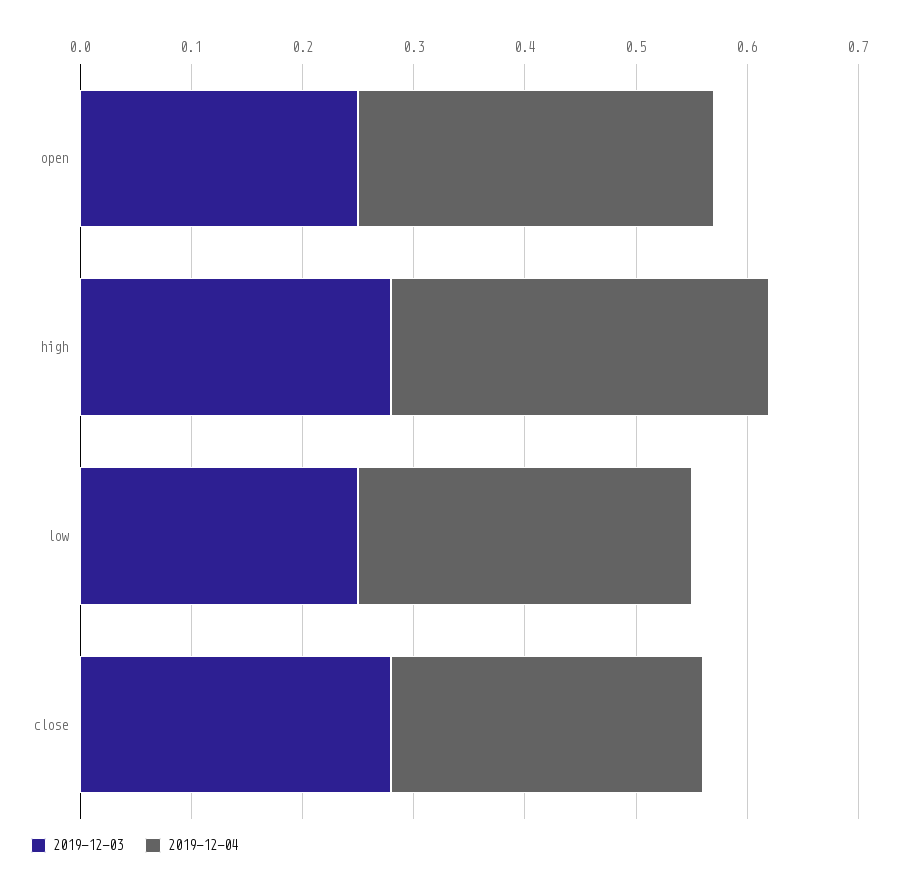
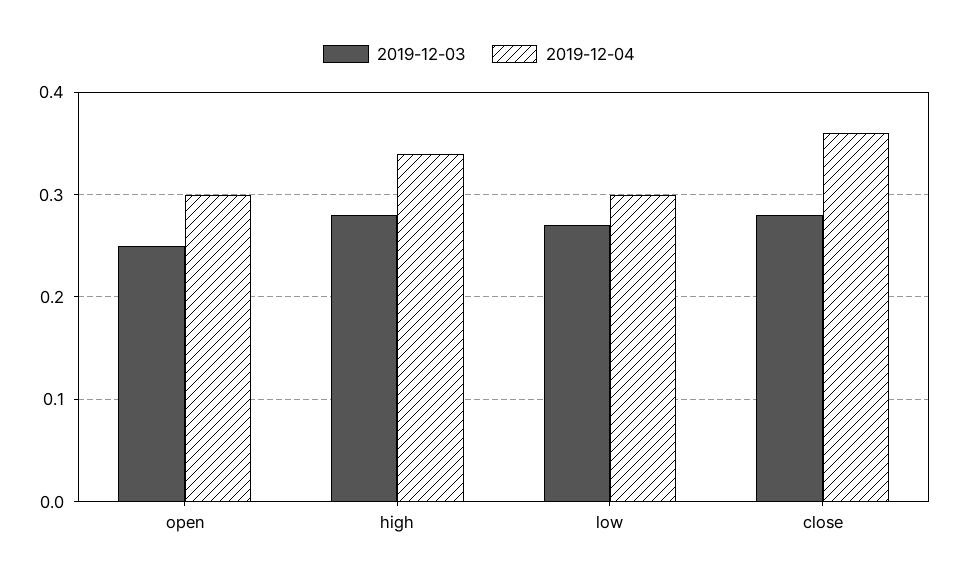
  {
    "2019-12-03": {
      "open": 0.25,
      "high": 0.28,
-     "low": 0.25,
+     "low": 0.27,
      "close": 0.28
    },
    "2019-12-04": {
-     "open": 0.32,
+     "open": 0.3,
      "high": 0.34,
      "low": 0.3,
-     "close": 0.28
+     "close": 0.36
    }
  }

